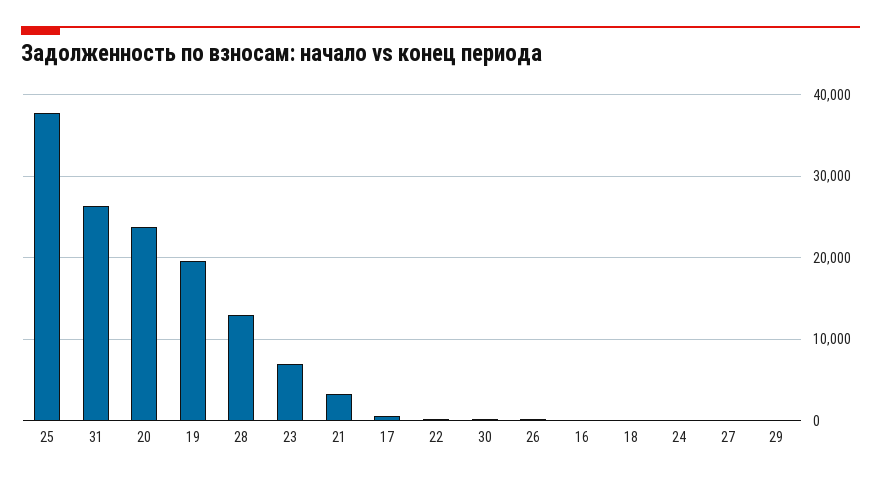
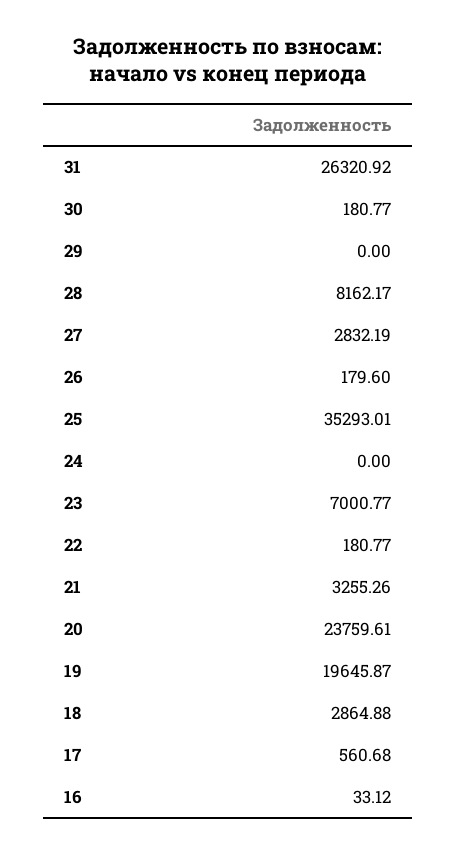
  {
-   "25": 38000,
+   "25": 35293.01,
    "31": 26320.92,
    "20": 23759.61,
    "19": 19645.87,
-   "28": 13000,
+   "28": 8162.17,
    "23": 7000.77,
    "21": 3255.26,
    "17": 560.68,
    "22": 180.77,
    "30": 180.77,
    "26": 179.6,
    "16": 33.12,
-   "18": 0,
+   "18": 2864.88,
    "24": 0,
-   "27": 0,
+   "27": 2832.19,
    "29": 0
  }

